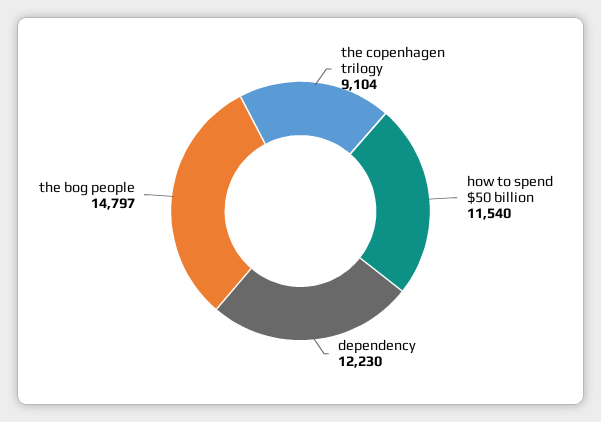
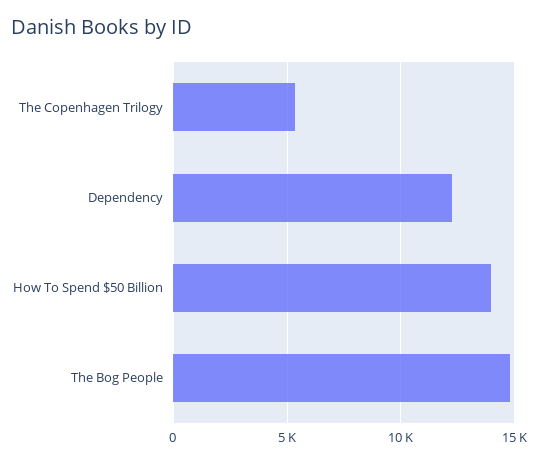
  {
-   "the copenhagen trilogy": 9104,
+   "the copenhagen trilogy": 5500,
-   "how to spend $50 billion": 11540,
+   "how to spend $50 billion": 14000,
    "dependency": 12230,
    "the bog people": 14797
  }

